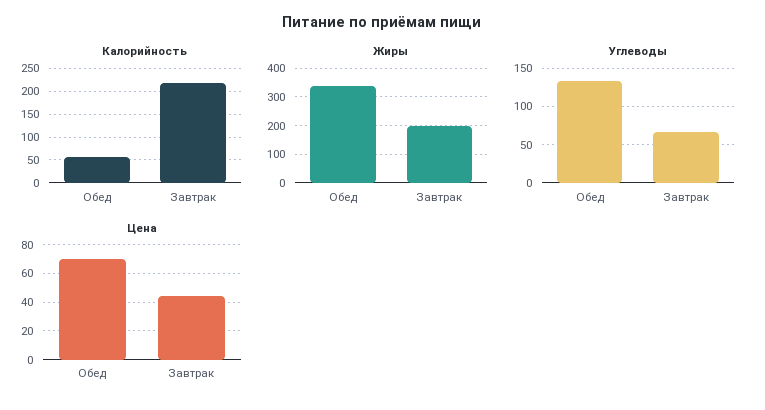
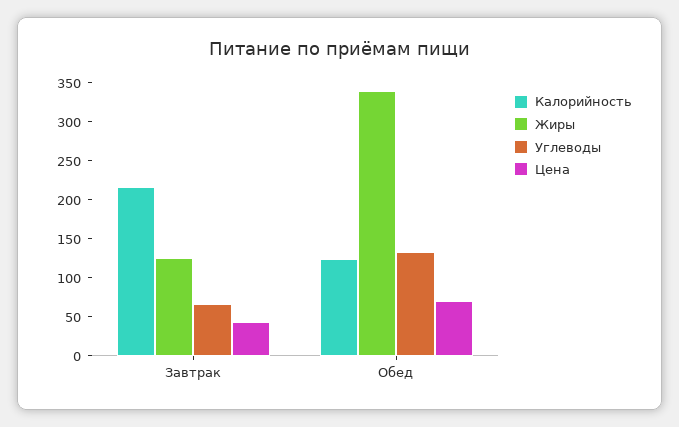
  {
    "Калорийность": {
-     "Обед": 50,
+     "Обед": 125,
      "Завтрак": 225
    },
    "Жиры": {
      "Обед": 350,
-     "Завтрак": 200
+     "Завтрак": 125
    },
    "Углеводы": {
      "Обед": 130,
      "Завтрак": 70
    },
    "Цена": {
      "Обед": 70,
      "Завтрак": 45
    }
  }

